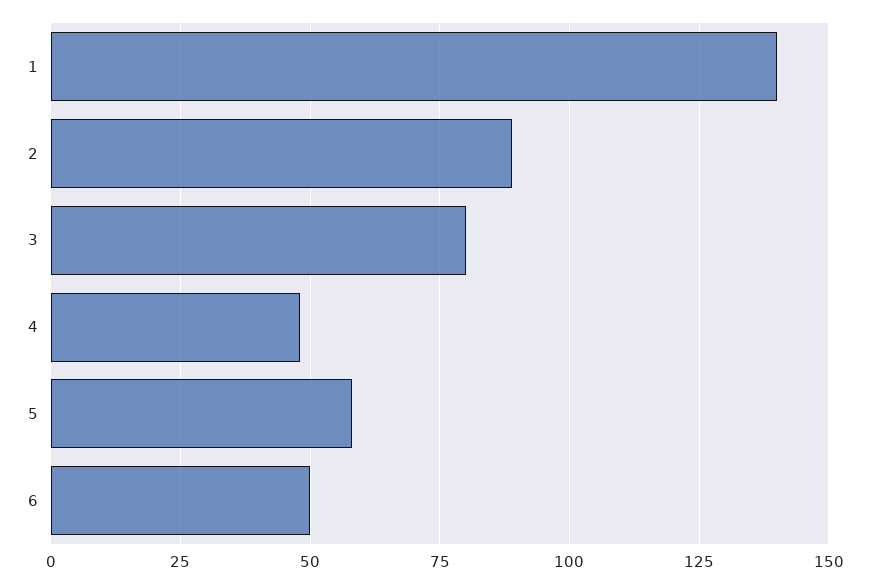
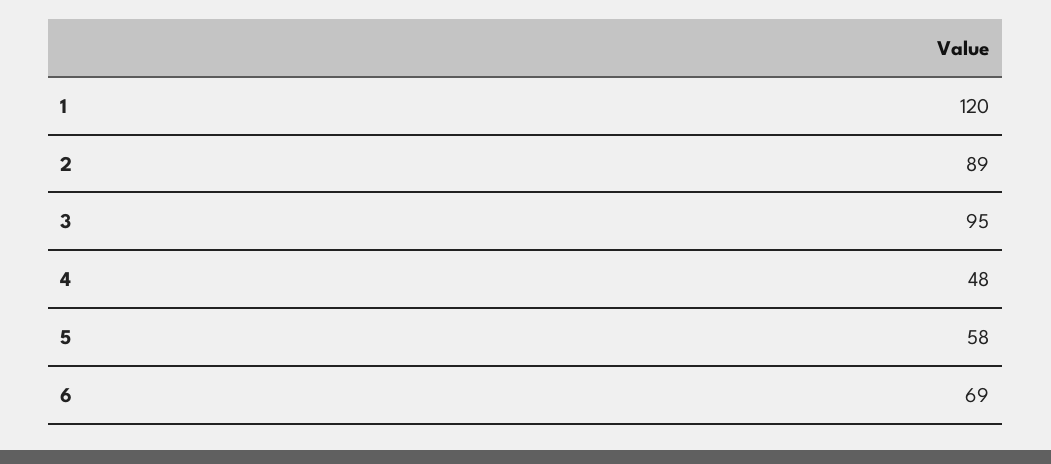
  {
-   "1": 140,
+   "1": 120,
    "2": 89,
-   "3": 80,
+   "3": 95,
    "4": 48,
    "5": 58,
-   "6": 50
+   "6": 69
  }

